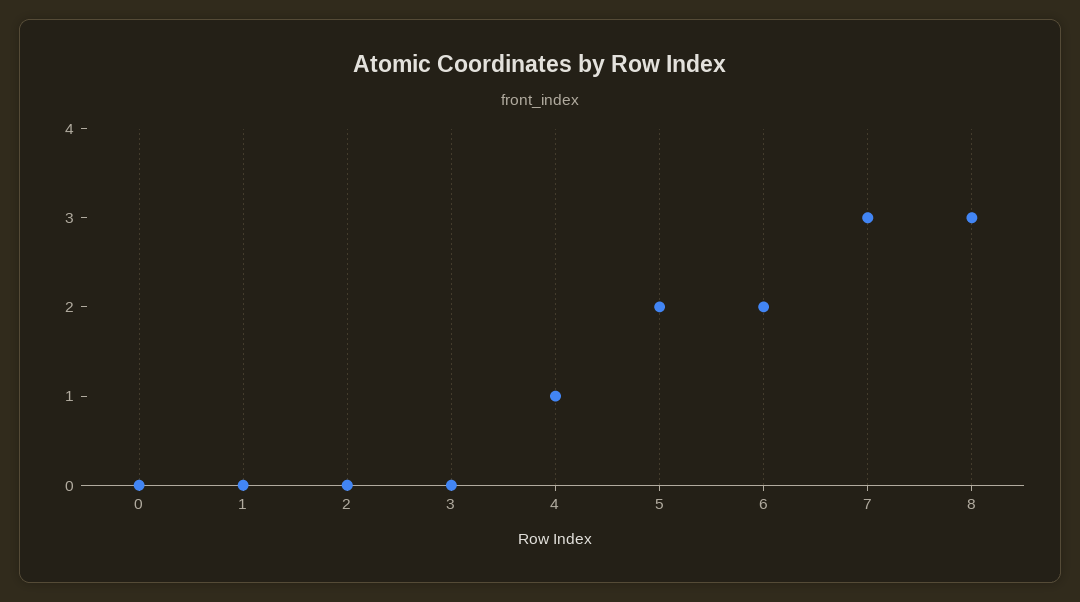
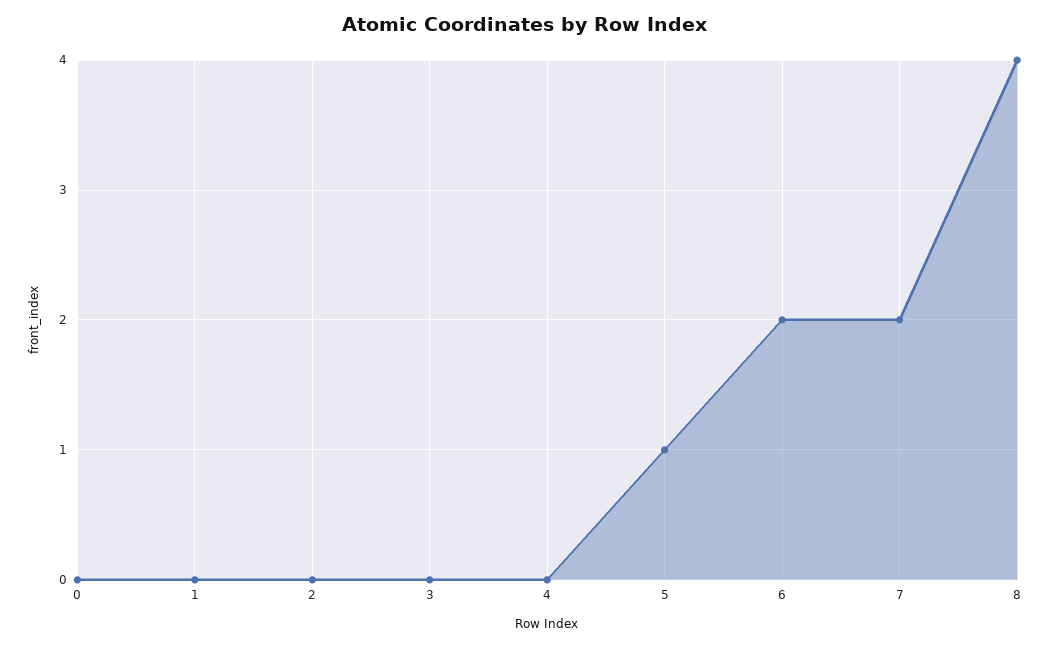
  {
    "0": 0,
    "1": 0,
    "2": 0,
    "3": 0,
-   "4": 1,
+   "4": 0,
-   "5": 2,
+   "5": 1,
    "6": 2,
-   "7": 3,
+   "7": 2,
-   "8": 3
+   "8": 4
  }

